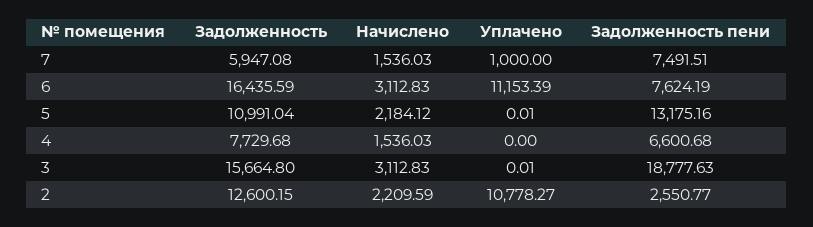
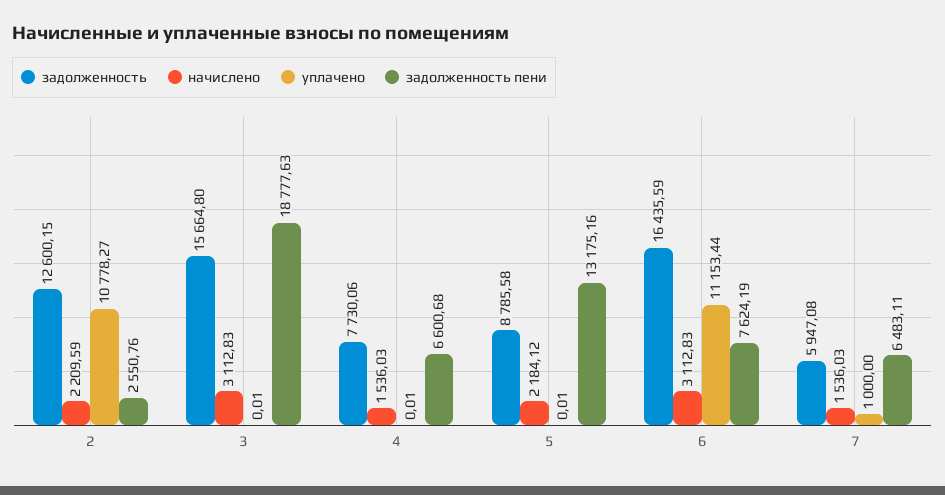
  {
    "Задолженность": {
      "7": 5947.08,
      "6": 16435.59,
-     "5": 10991.04,
+     "5": 8785.58,
-     "4": 7729.68,
+     "4": 7730.06,
      "3": 15664.8,
      "2": 12600.15
    },
    "Начислено": {
      "7": 1536.03,
      "6": 3112.83,
      "5": 2184.12,
      "4": 1536.03,
      "3": 3112.83,
      "2": 2209.59
    },
    "Уплачено": {
      "7": 1000,
-     "6": 11153.39,
+     "6": 11153.44,
      "5": 0.01,
-     "4": 0,
+     "4": 0.01,
      "3": 0.01,
      "2": 10778.27
    },
    "Задолженность пени": {
-     "7": 7491.51,
+     "7": 6483.11,
      "6": 7624.19,
      "5": 13175.16,
      "4": 6600.68,
      "3": 18777.63,
-     "2": 2550.77
+     "2": 2550.76
    }
  }

